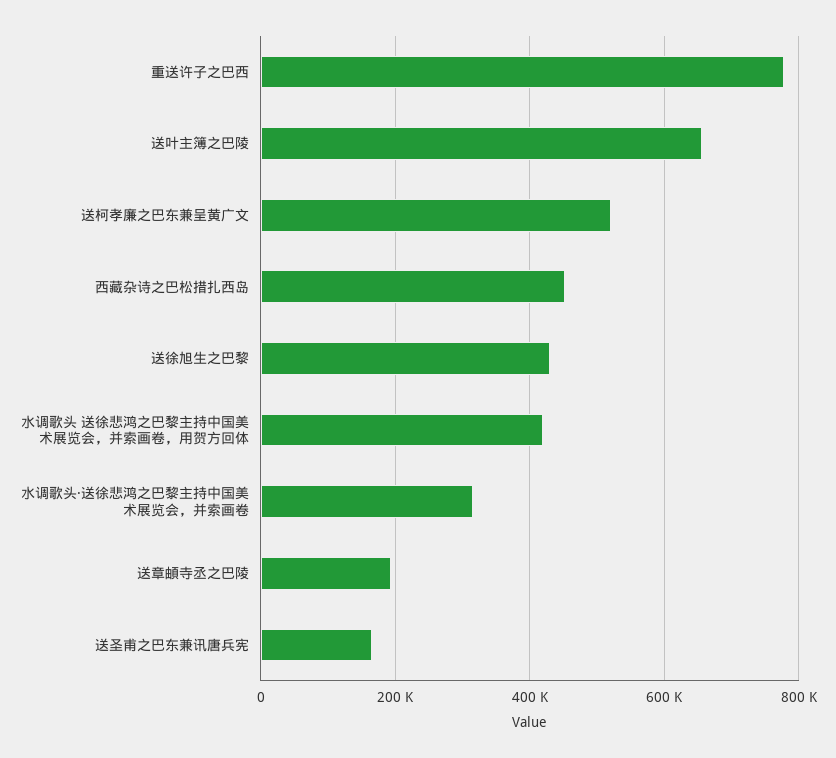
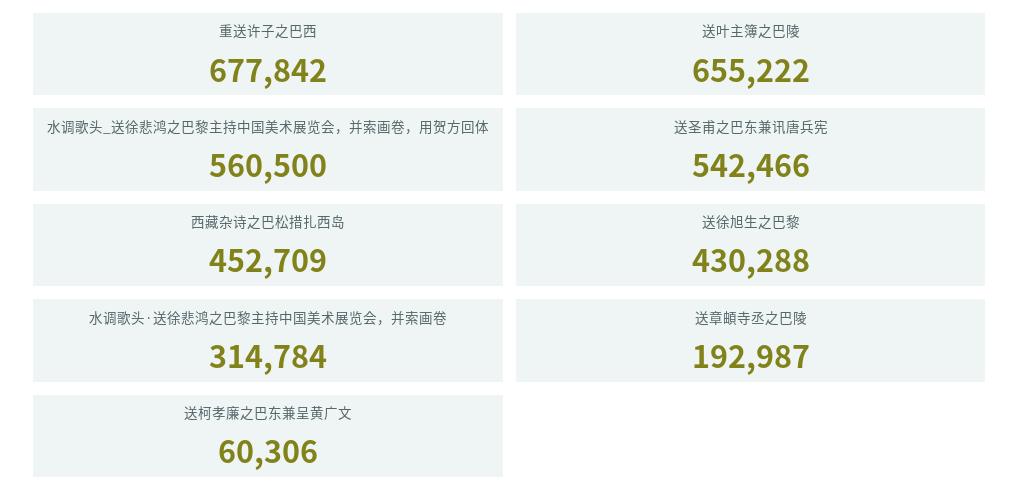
  {
-   "重送许子之巴西": 780000,
+   "重送许子之巴西": 677842,
    "送叶主簿之巴陵": 655222,
-   "送柯孝廉之巴东兼呈黄广文": 520000,
+   "送柯孝廉之巴东兼呈黄广文": 60306,
    "西藏杂诗之巴松措扎西岛": 452709,
    "送徐旭生之巴黎": 430288,
-   "水调歌头 送徐悲鸿之巴黎主持中国美术展览会，并索画卷，用贺方回体": 420000,
+   "水调歌头 送徐悲鸿之巴黎主持中国美术展览会，并索画卷，用贺方回体": 560500,
    "水调歌头·送徐悲鸿之巴黎主持中国美术展览会，并索画卷": 314784,
    "送章頔寺丞之巴陵": 192987,
-   "送圣甫之巴东兼讯唐兵宪": 160000
+   "送圣甫之巴东兼讯唐兵宪": 542466
  }

